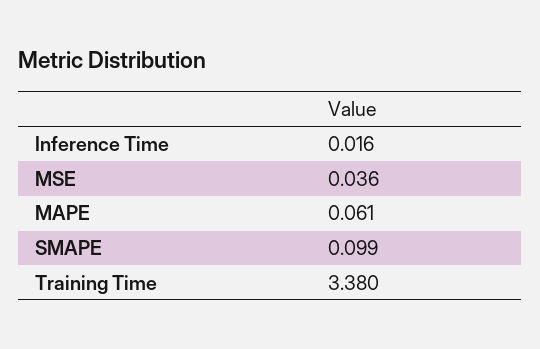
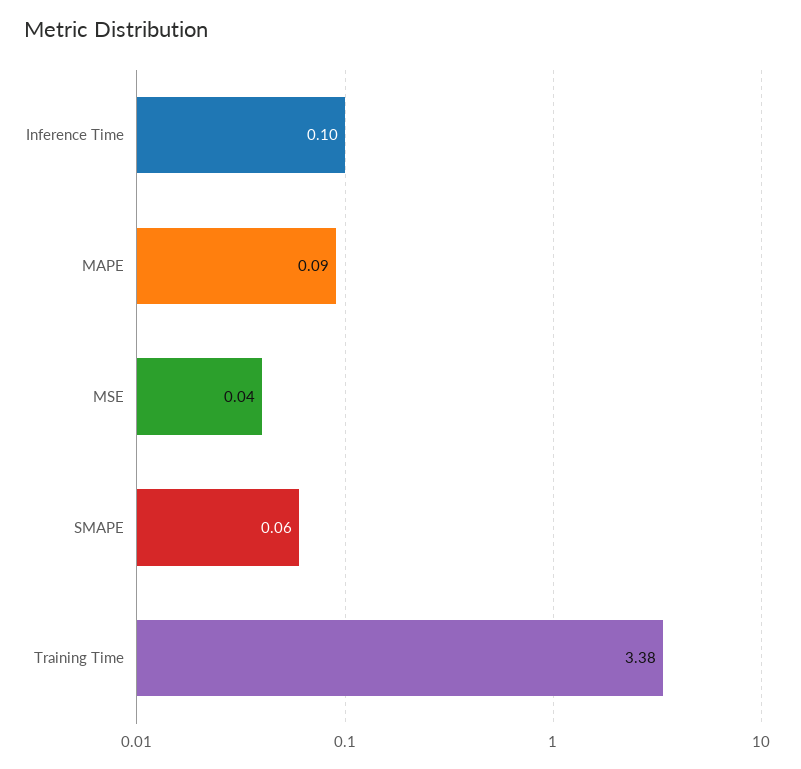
  {
-   "Inference Time": 0.016,
+   "Inference Time": 0.1,
    "MSE": 0.036,
-   "MAPE": 0.061,
+   "MAPE": 0.09,
-   "SMAPE": 0.099,
+   "SMAPE": 0.06,
    "Training Time": 3.38
  }

